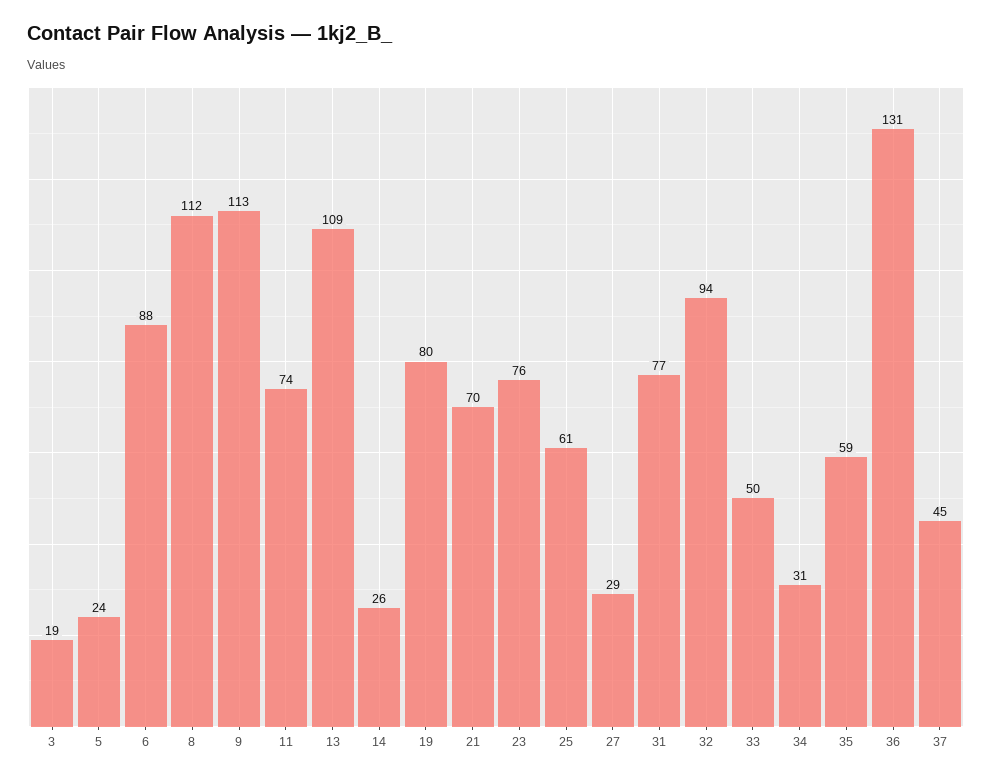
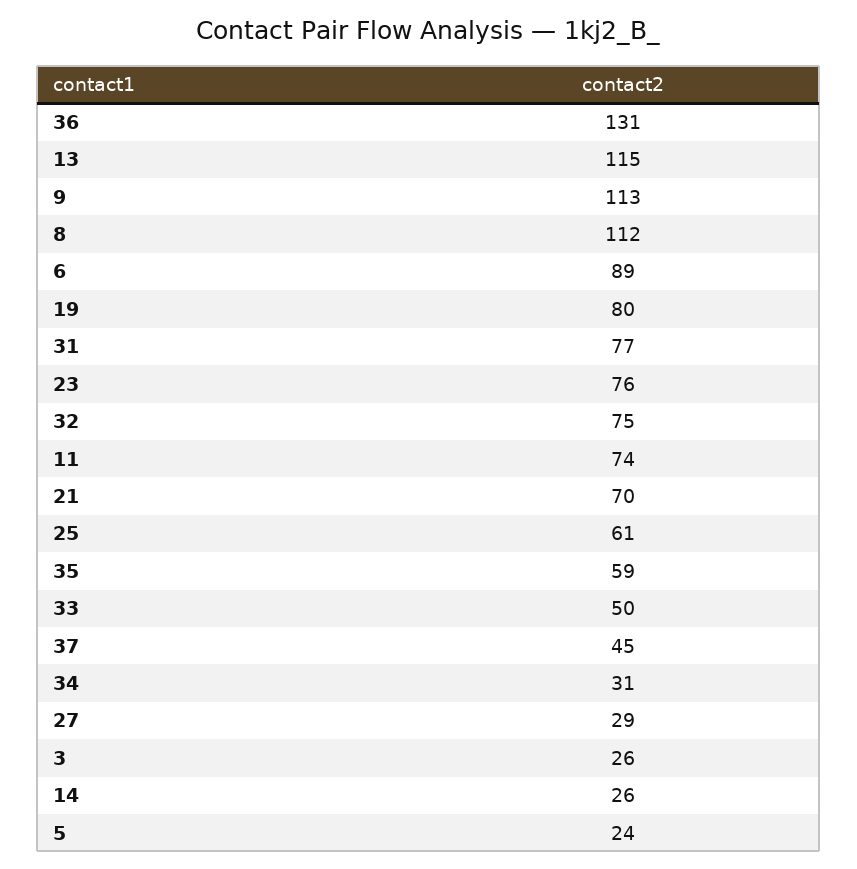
  {
-   "3": 19,
+   "3": 26,
    "5": 24,
-   "6": 88,
+   "6": 89,
    "8": 112,
    "9": 113,
    "11": 74,
-   "13": 109,
+   "13": 115,
    "14": 26,
    "19": 80,
    "21": 70,
    "23": 76,
    "25": 61,
    "27": 29,
    "31": 77,
-   "32": 94,
+   "32": 75,
    "33": 50,
    "34": 31,
    "35": 59,
    "36": 131,
    "37": 45
  }

